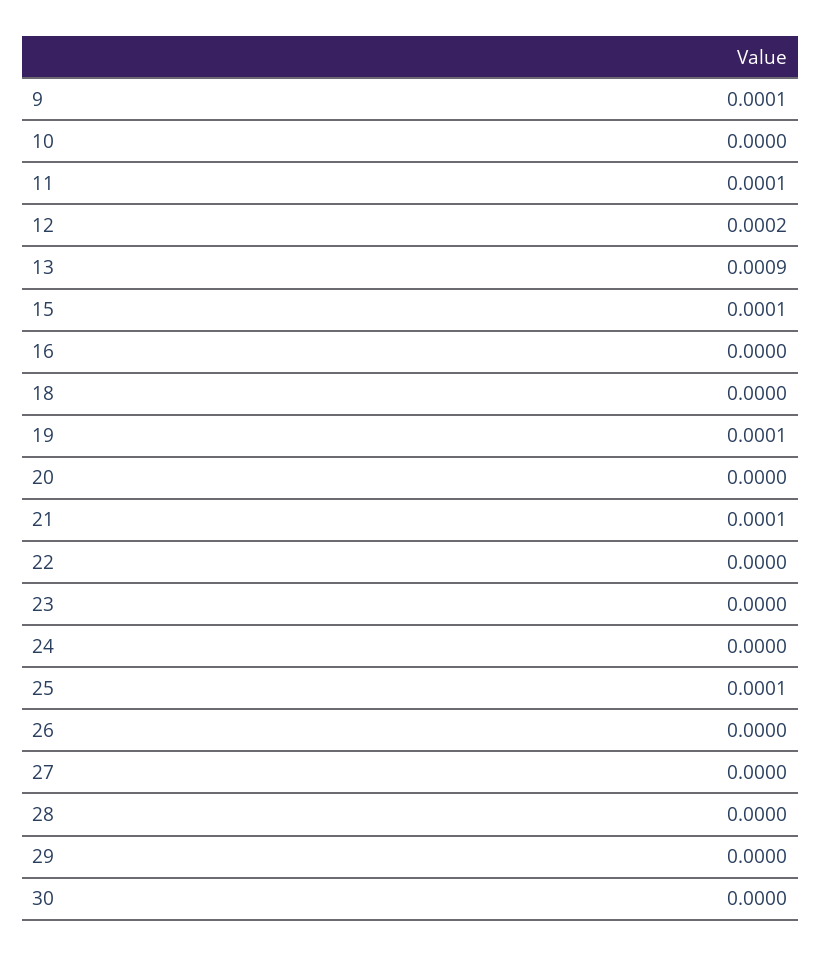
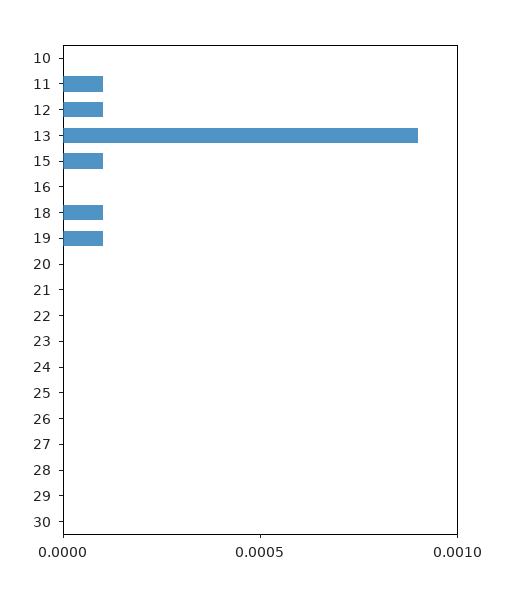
  {
-   "9": 0.0001,
    "10": 0,
    "11": 0.0001,
-   "12": 0.0002,
+   "12": 0.0001,
    "13": 0.0009,
    "15": 0.0001,
    "16": 0,
-   "18": 0,
+   "18": 0.0001,
    "19": 0.0001,
    "20": 0,
-   "21": 0.0001,
+   "21": 0,
    "22": 0,
    "23": 0,
    "24": 0,
-   "25": 0.0001,
+   "25": 0,
    "26": 0,
    "27": 0,
    "28": 0,
    "29": 0,
    "30": 0
  }

